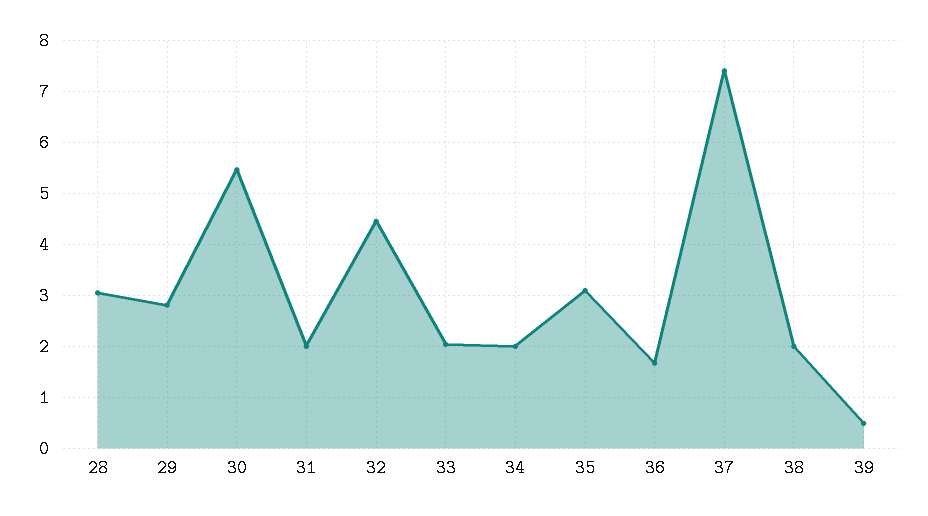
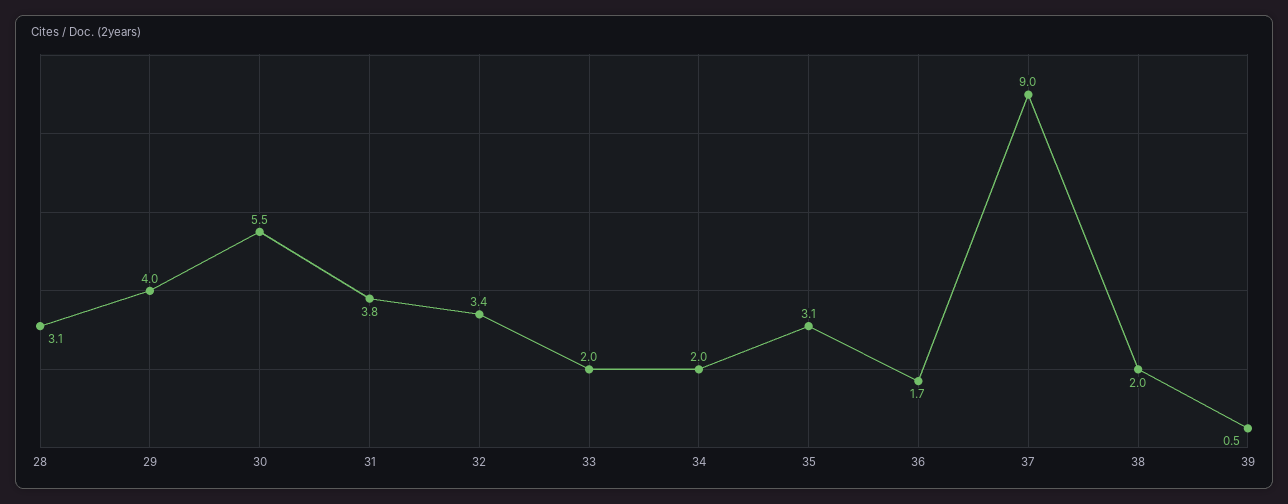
  {
    "28": 3.1,
-   "29": 2.8,
+   "29": 4,
    "30": 5.5,
-   "31": 2,
+   "31": 3.8,
-   "32": 4.4,
+   "32": 3.4,
    "33": 2,
    "34": 2,
    "35": 3.1,
    "36": 1.7,
-   "37": 7.4,
+   "37": 9,
    "38": 2,
    "39": 0.5
  }

